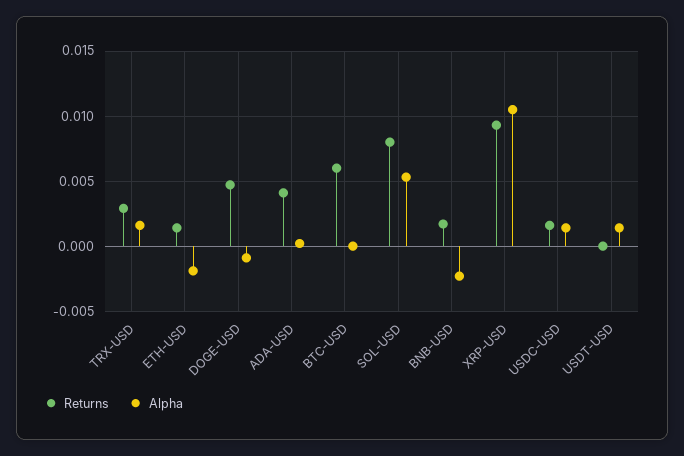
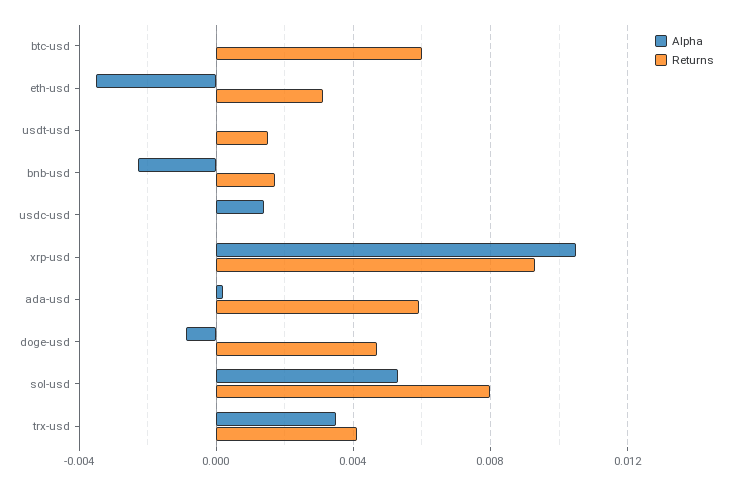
  {
    "Returns": {
-     "TRX-USD": 0.003,
+     "TRX-USD": 0.004,
-     "ETH-USD": 0.0015,
+     "ETH-USD": 0.003,
      "DOGE-USD": 0.0045,
-     "ADA-USD": 0.004,
+     "ADA-USD": 0.006,
      "BTC-USD": 0.006,
      "SOL-USD": 0.008,
      "BNB-USD": 0.0015,
      "XRP-USD": 0.0095,
-     "USDC-USD": 0.0015,
+     "USDC-USD": 0,
-     "USDT-USD": 0
+     "USDT-USD": 0.0015
    },
    "Alpha": {
-     "TRX-USD": 0.0015,
+     "TRX-USD": 0.0035,
-     "ETH-USD": -0.002,
+     "ETH-USD": -0.0035,
      "DOGE-USD": -0.001,
      "ADA-USD": 0,
      "BTC-USD": 0,
      "SOL-USD": 0.0055,
      "BNB-USD": -0.0025,
      "XRP-USD": 0.0105,
      "USDC-USD": 0.0015,
-     "USDT-USD": 0.0015
+     "USDT-USD": 0
    }
  }

